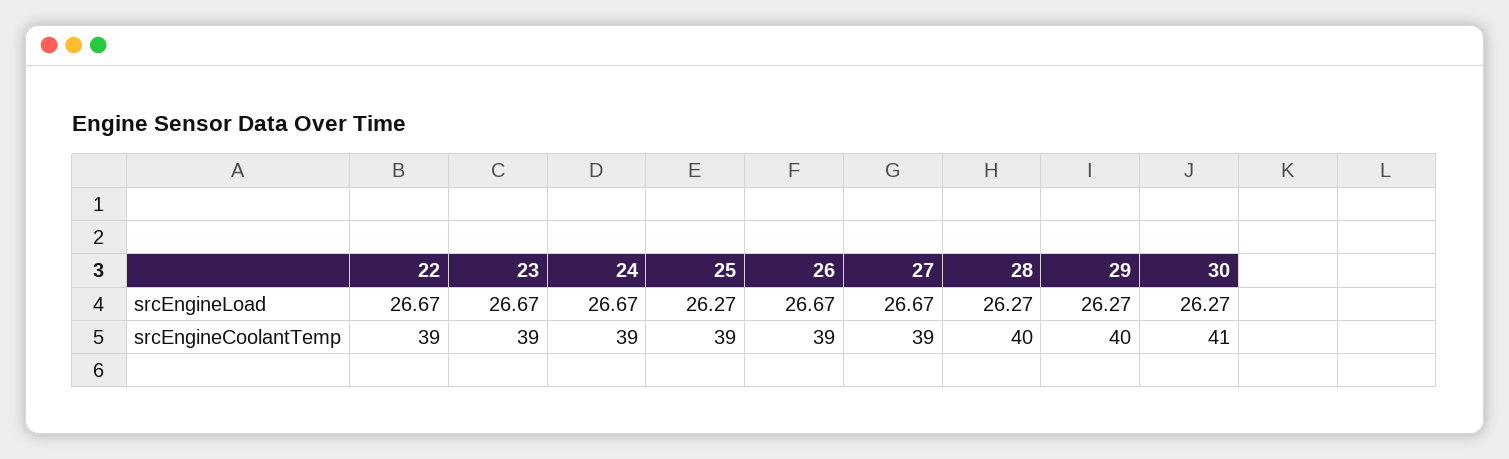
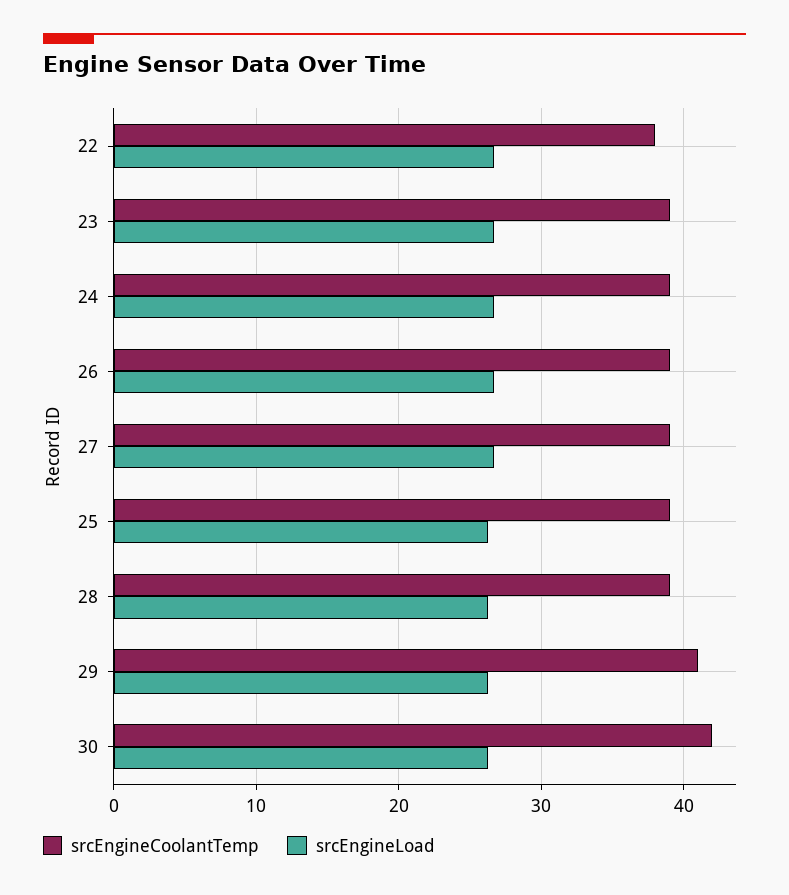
  {
    "srcEngineLoad": {
      "22": 26.67,
      "23": 26.67,
      "24": 26.67,
      "25": 26.27,
      "26": 26.67,
      "27": 26.67,
      "28": 26.27,
      "29": 26.27,
      "30": 26.27
    },
    "srcEngineCoolantTemp": {
-     "22": 39,
+     "22": 38,
      "23": 39,
      "24": 39,
      "25": 39,
      "26": 39,
      "27": 39,
-     "28": 40,
+     "28": 39,
-     "29": 40,
+     "29": 41,
-     "30": 41
+     "30": 42
    }
  }

